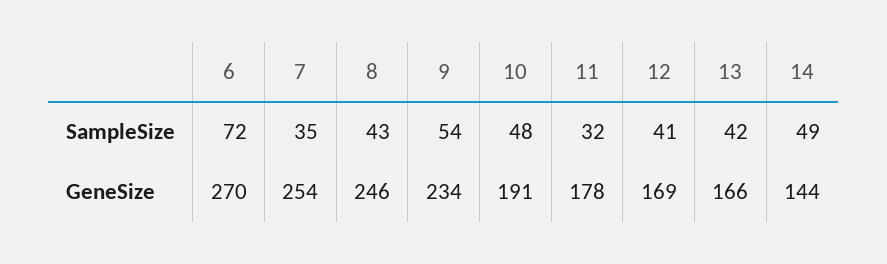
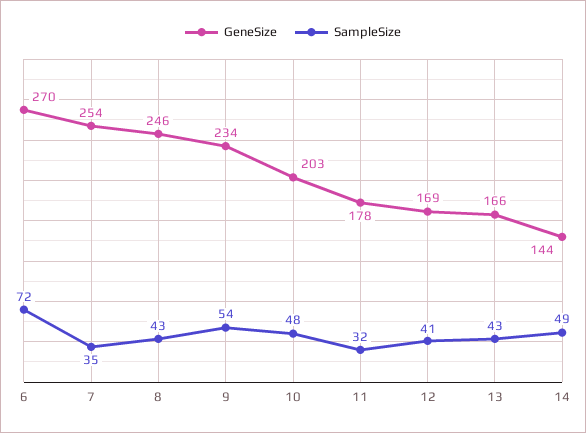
  {
    "SampleSize": {
      "6": 72,
      "7": 35,
      "8": 43,
      "9": 54,
      "10": 48,
      "11": 32,
      "12": 41,
-     "13": 42,
+     "13": 43,
      "14": 49
    },
    "GeneSize": {
      "6": 270,
      "7": 254,
      "8": 246,
      "9": 234,
-     "10": 191,
+     "10": 203,
      "11": 178,
      "12": 169,
      "13": 166,
      "14": 144
    }
  }

